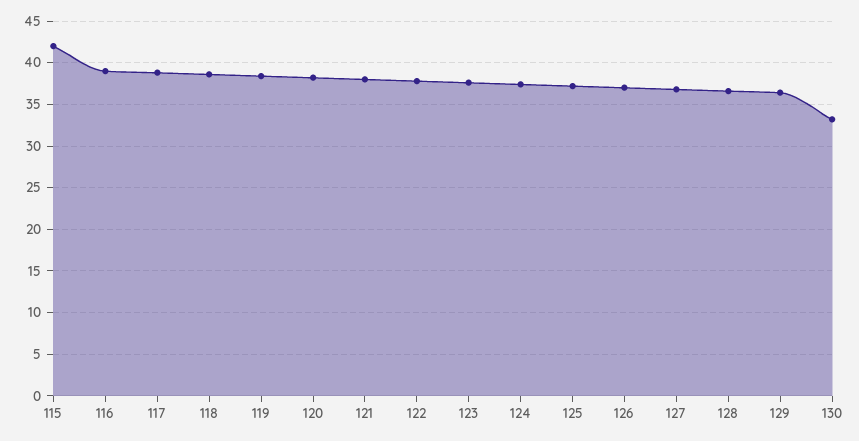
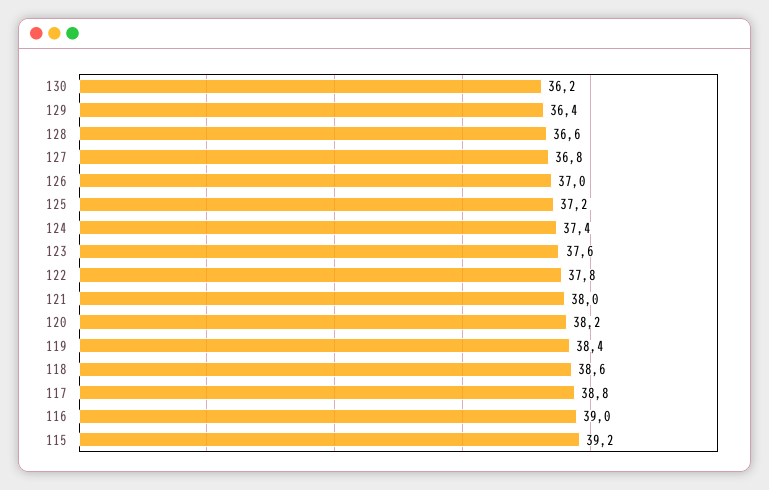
  {
-   "115": 42,
+   "115": 39.2,
    "116": 39,
    "117": 38.8,
    "118": 38.6,
    "119": 38.4,
    "120": 38.2,
    "121": 38,
    "122": 37.8,
    "123": 37.6,
    "124": 37.4,
    "125": 37.2,
    "126": 37,
    "127": 36.8,
    "128": 36.6,
    "129": 36.4,
-   "130": 33
+   "130": 36.2
  }

